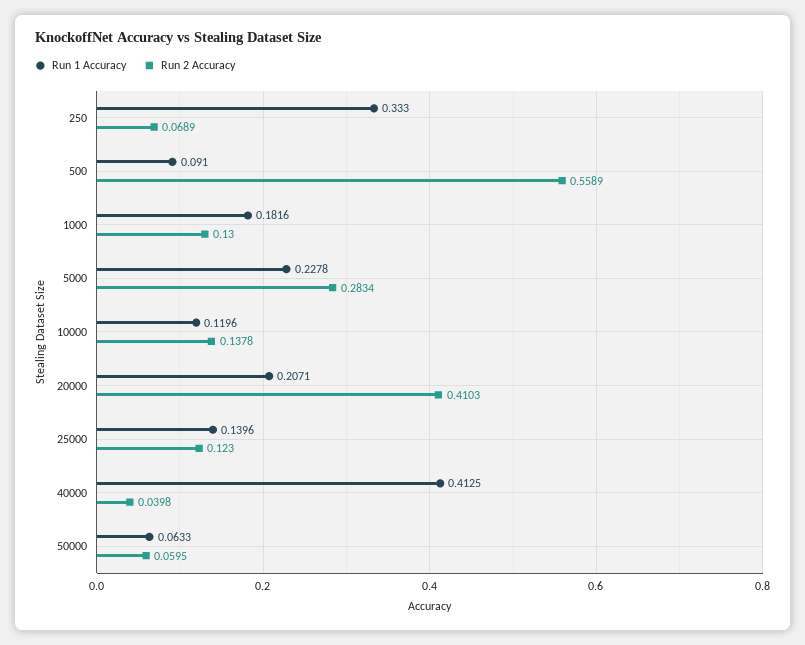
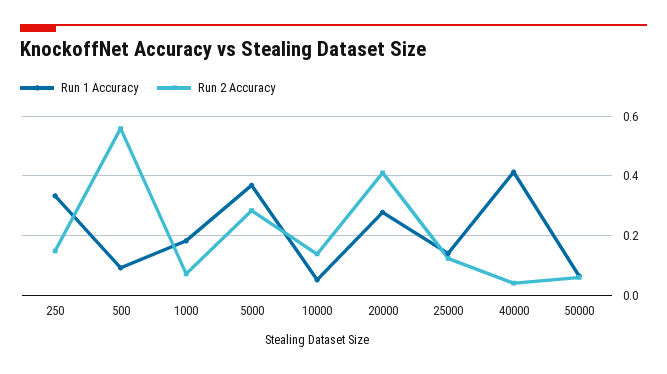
  {
    "Run 1 Accuracy": {
      "250": 0.333,
      "500": 0.091,
      "1000": 0.1816,
-     "5000": 0.2278,
+     "5000": 0.375,
-     "10000": 0.1196,
+     "10000": 0.05,
-     "20000": 0.2071,
+     "20000": 0.275,
      "25000": 0.1396,
      "40000": 0.4125,
      "50000": 0.0633
    },
    "Run 2 Accuracy": {
-     "250": 0.0689,
+     "250": 0.15,
      "500": 0.5589,
-     "1000": 0.13,
+     "1000": 0.075,
      "5000": 0.2834,
      "10000": 0.1378,
      "20000": 0.4103,
      "25000": 0.123,
      "40000": 0.0398,
      "50000": 0.0595
    }
  }

